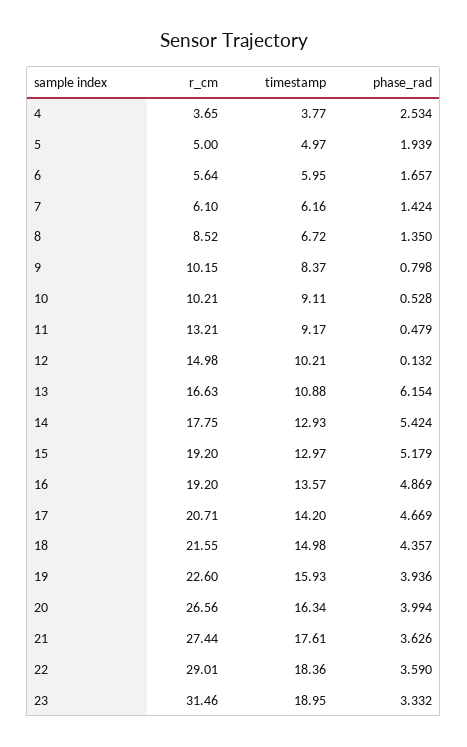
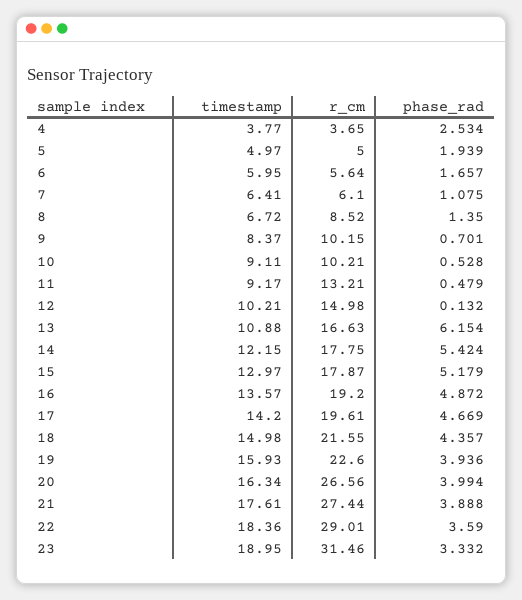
  {
    "r_cm": {
      "4": 3.65,
      "5": 5,
      "6": 5.64,
      "7": 6.1,
      "8": 8.52,
      "9": 10.15,
      "10": 10.21,
      "11": 13.21,
      "12": 14.98,
      "13": 16.63,
      "14": 17.75,
-     "15": 19.2,
+     "15": 17.87,
      "16": 19.2,
-     "17": 20.71,
+     "17": 19.61,
      "18": 21.55,
      "19": 22.6,
      "20": 26.56,
      "21": 27.44,
      "22": 29.01,
      "23": 31.46
    },
    "timestamp": {
      "4": 3.77,
      "5": 4.97,
      "6": 5.95,
-     "7": 6.16,
+     "7": 6.41,
      "8": 6.72,
      "9": 8.37,
      "10": 9.11,
      "11": 9.17,
      "12": 10.21,
      "13": 10.88,
-     "14": 12.93,
+     "14": 12.15,
      "15": 12.97,
      "16": 13.57,
      "17": 14.2,
      "18": 14.98,
      "19": 15.93,
      "20": 16.34,
      "21": 17.61,
      "22": 18.36,
      "23": 18.95
    },
    "phase_rad": {
      "4": 2.534,
      "5": 1.939,
      "6": 1.657,
-     "7": 1.424,
+     "7": 1.075,
      "8": 1.35,
-     "9": 0.798,
+     "9": 0.701,
      "10": 0.528,
      "11": 0.479,
      "12": 0.132,
      "13": 6.154,
      "14": 5.424,
      "15": 5.179,
-     "16": 4.869,
+     "16": 4.872,
      "17": 4.669,
      "18": 4.357,
      "19": 3.936,
      "20": 3.994,
-     "21": 3.626,
+     "21": 3.888,
      "22": 3.59,
      "23": 3.332
    }
  }

